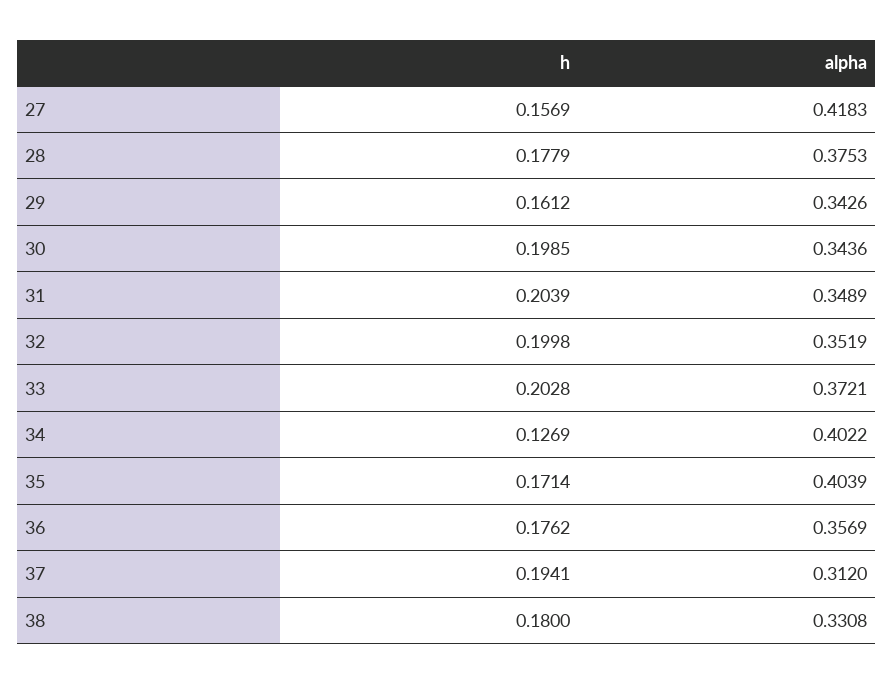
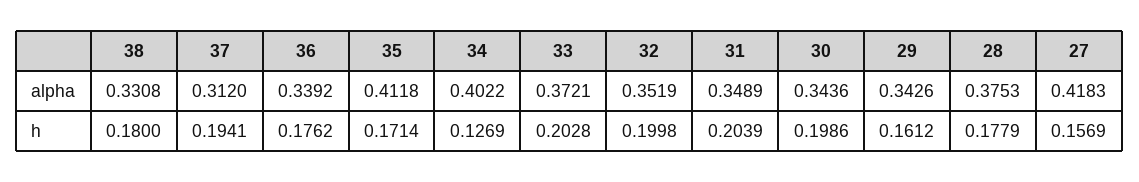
  {
    "h": {
      "27": 0.1569,
      "28": 0.1779,
      "29": 0.1612,
-     "30": 0.1985,
+     "30": 0.1986,
      "31": 0.2039,
      "32": 0.1998,
      "33": 0.2028,
      "34": 0.1269,
      "35": 0.1714,
      "36": 0.1762,
      "37": 0.1941,
      "38": 0.18
    },
    "alpha": {
      "27": 0.4183,
      "28": 0.3753,
      "29": 0.3426,
      "30": 0.3436,
      "31": 0.3489,
      "32": 0.3519,
      "33": 0.3721,
      "34": 0.4022,
-     "35": 0.4039,
+     "35": 0.4118,
-     "36": 0.3569,
+     "36": 0.3392,
      "37": 0.312,
      "38": 0.3308
    }
  }

